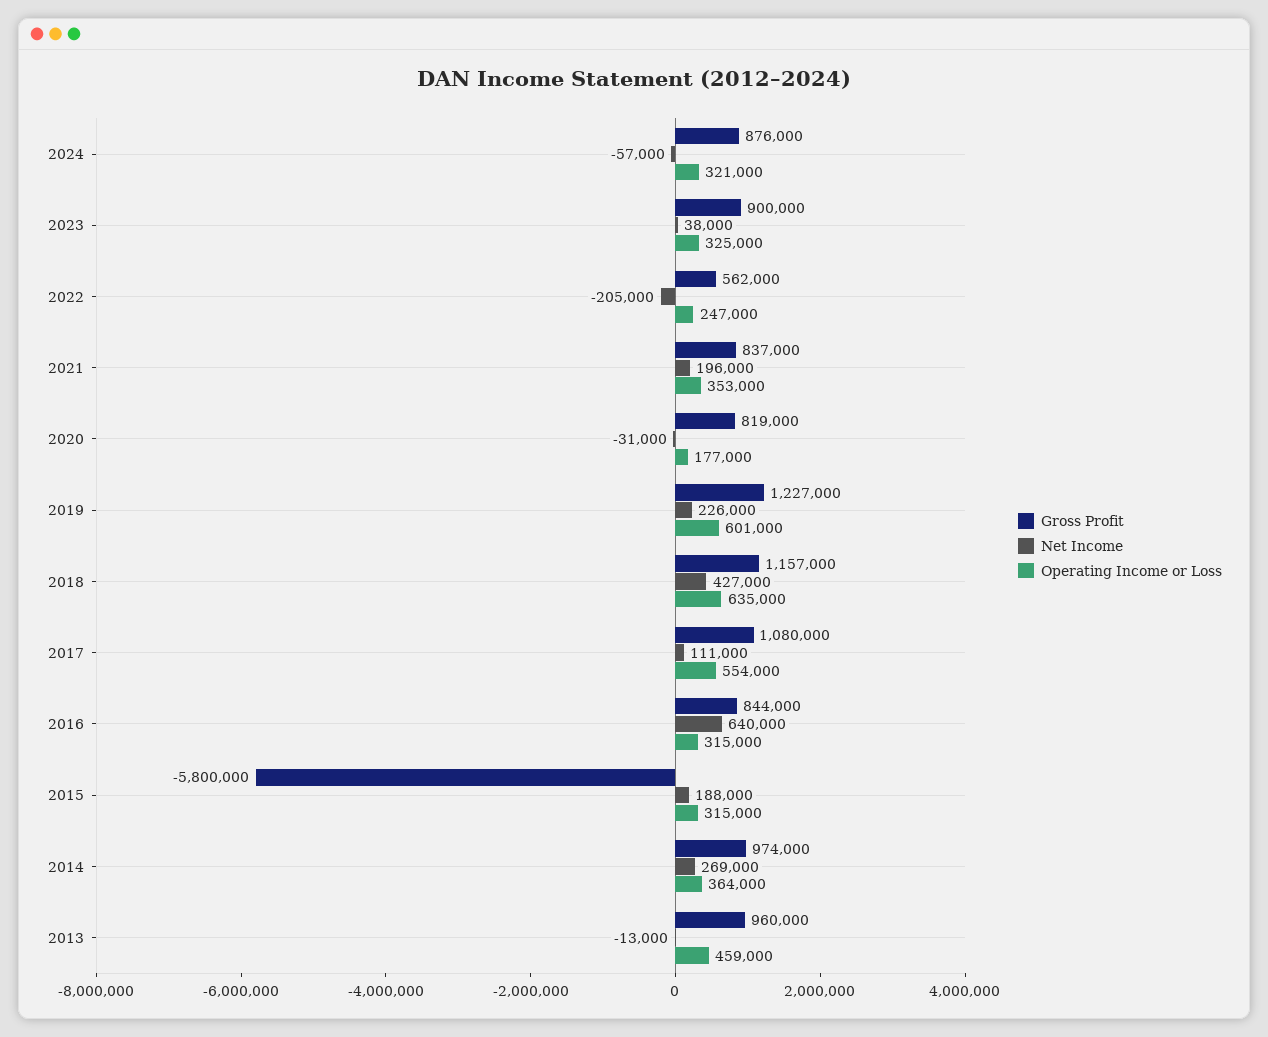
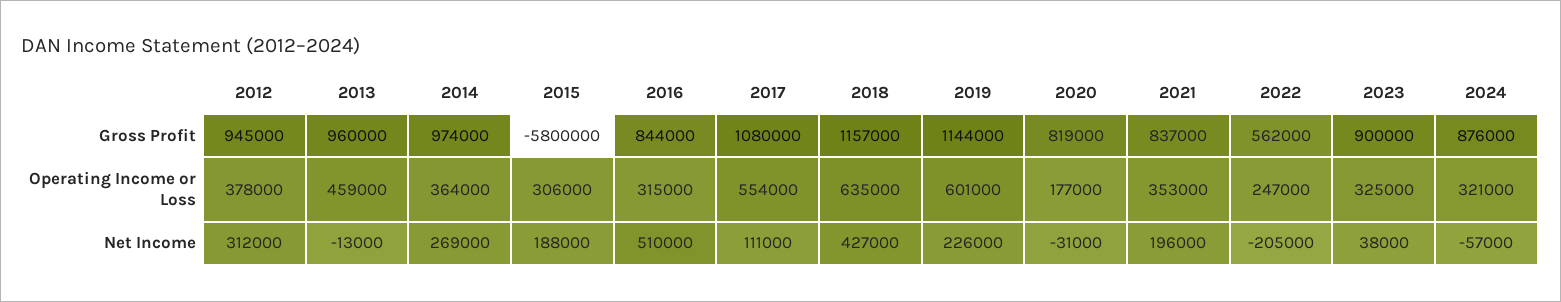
  {
    "Gross Profit": {
      "2024": 876000,
      "2023": 900000,
      "2022": 562000,
      "2021": 837000,
      "2020": 819000,
-     "2019": 1227000,
+     "2019": 1144000,
      "2018": 1157000,
      "2017": 1080000,
      "2016": 844000,
      "2015": -5800000,
      "2014": 974000,
-     "2013": 960000
+     "2013": 960000,
+     "2012": 945000
    },
    "Net Income": {
      "2024": -57000,
      "2023": 38000,
      "2022": -205000,
      "2021": 196000,
      "2020": -31000,
      "2019": 226000,
      "2018": 427000,
      "2017": 111000,
-     "2016": 640000,
+     "2016": 510000,
      "2015": 188000,
      "2014": 269000,
-     "2013": -13000
+     "2013": -13000,
+     "2012": 312000
    },
    "Operating Income or Loss": {
      "2024": 321000,
      "2023": 325000,
      "2022": 247000,
      "2021": 353000,
      "2020": 177000,
      "2019": 601000,
      "2018": 635000,
      "2017": 554000,
      "2016": 315000,
-     "2015": 315000,
+     "2015": 306000,
      "2014": 364000,
-     "2013": 459000
+     "2013": 459000,
+     "2012": 378000
    }
  }

